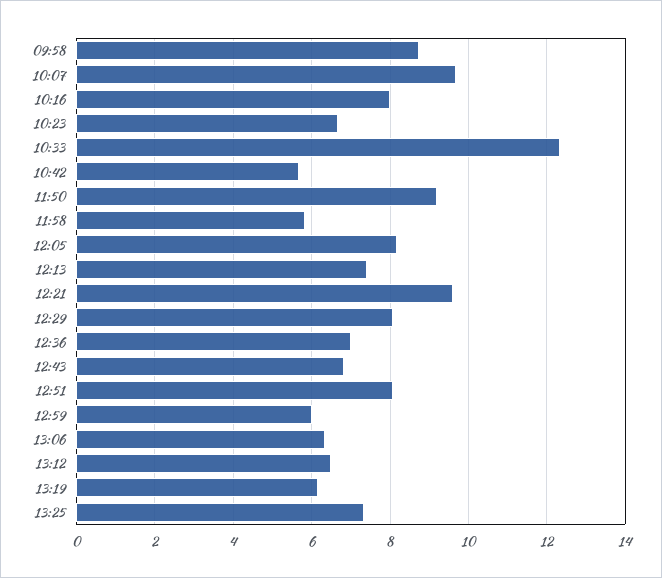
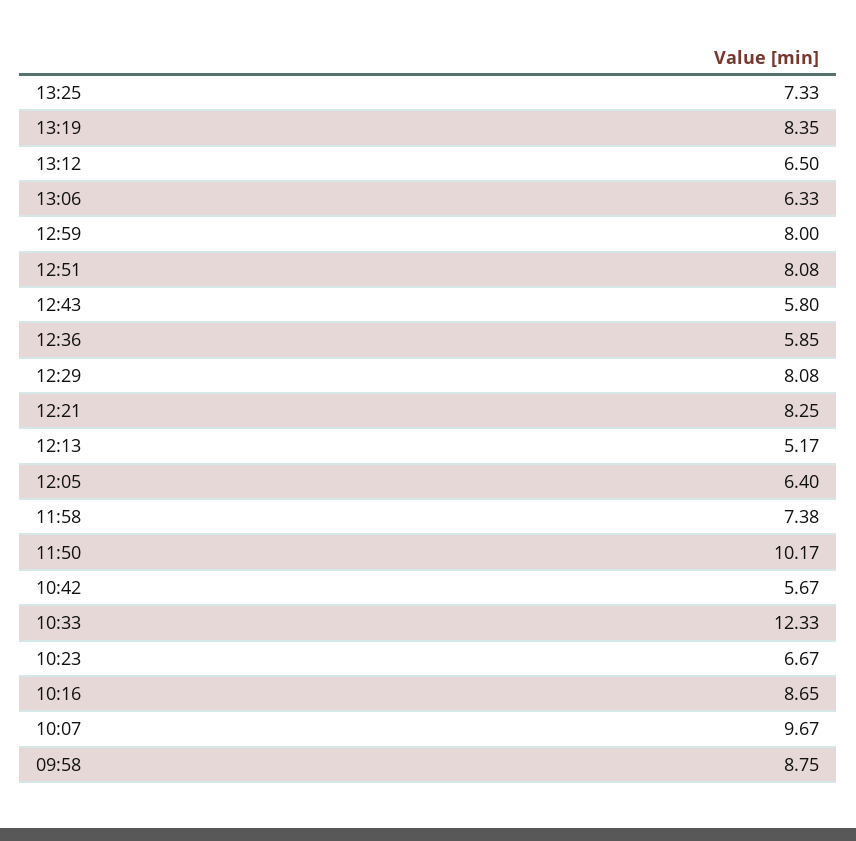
  {
    "09:58": 8.75,
    "10:07": 9.67,
-   "10:16": 8,
+   "10:16": 8.65,
    "10:23": 6.67,
    "10:33": 12.33,
    "10:42": 5.67,
-   "11:50": 9.2,
+   "11:50": 10.17,
-   "11:58": 5.8,
+   "11:58": 7.38,
-   "12:05": 8.2,
+   "12:05": 6.4,
-   "12:13": 7.4,
+   "12:13": 5.17,
-   "12:21": 9.6,
+   "12:21": 8.25,
    "12:29": 8.08,
-   "12:36": 7,
+   "12:36": 5.85,
-   "12:43": 6.8,
+   "12:43": 5.8,
    "12:51": 8.08,
-   "12:59": 6,
+   "12:59": 8,
    "13:06": 6.33,
    "13:12": 6.5,
-   "13:19": 6.2,
+   "13:19": 8.35,
    "13:25": 7.33
  }

